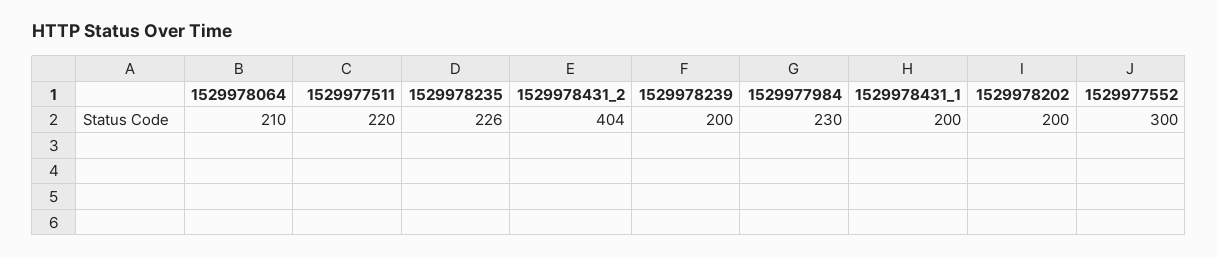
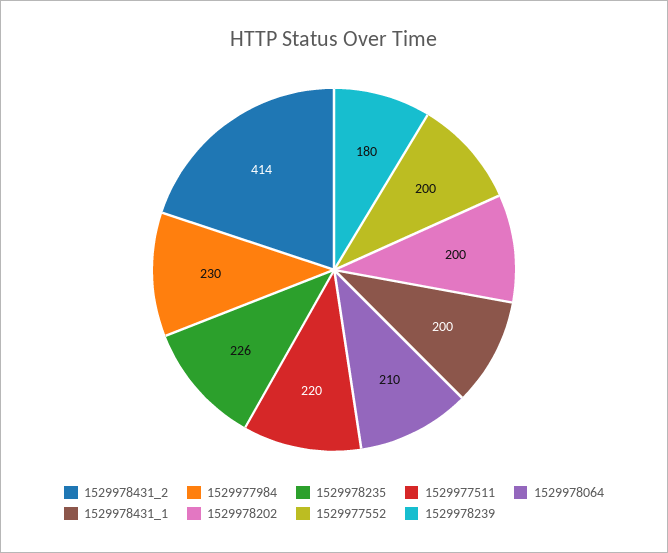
  {
    "1529978064": 210,
    "1529977511": 220,
    "1529978235": 226,
-   "1529978431_2": 404,
+   "1529978431_2": 414,
-   "1529978239": 200,
+   "1529978239": 180,
    "1529977984": 230,
    "1529978431_1": 200,
    "1529978202": 200,
-   "1529977552": 300
+   "1529977552": 200
  }

